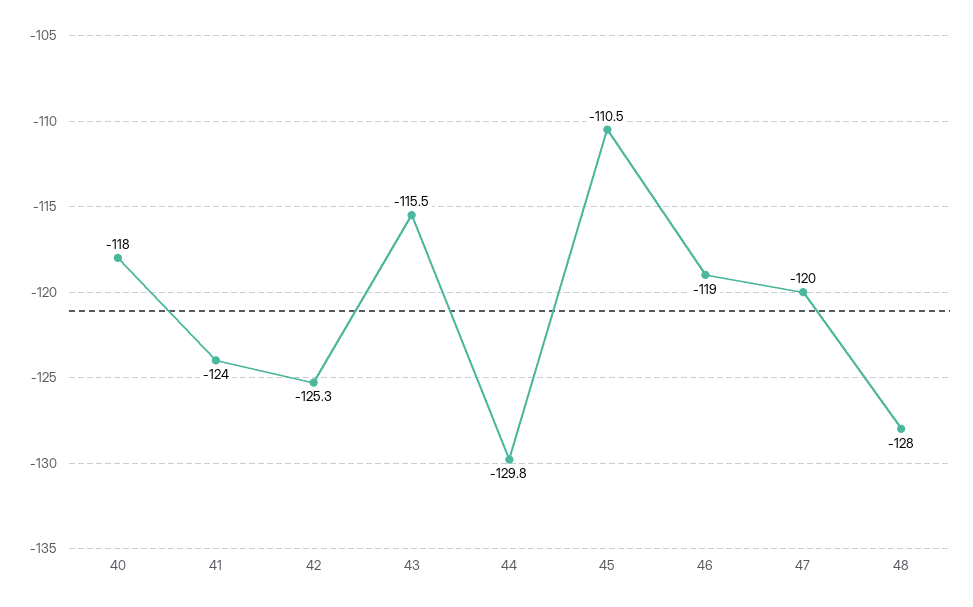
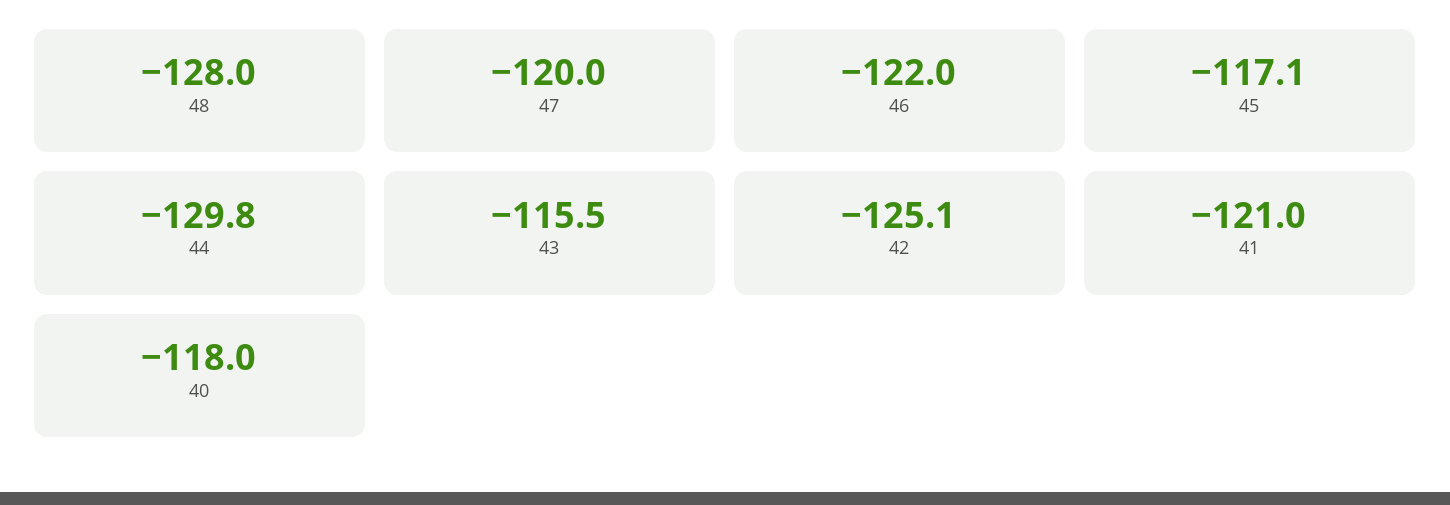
  {
    "40": -118,
-   "41": -124,
+   "41": -121,
-   "42": -125.3,
+   "42": -125.1,
    "43": -115.5,
    "44": -129.8,
-   "45": -110.5,
+   "45": -117.1,
-   "46": -119,
+   "46": -122,
    "47": -120,
    "48": -128
  }

